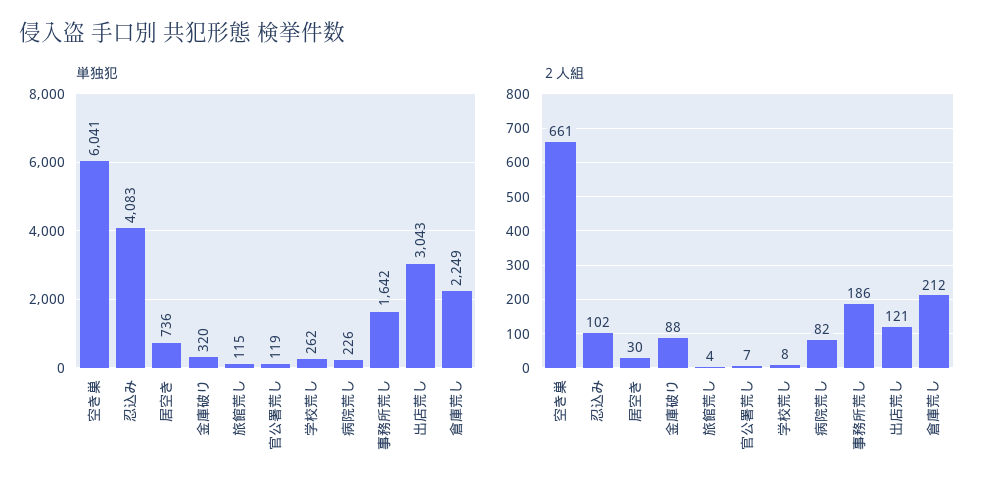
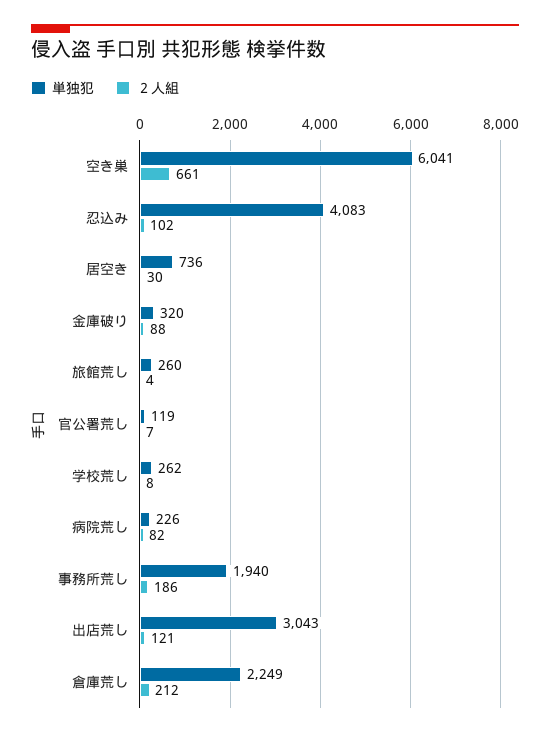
  {
    "単独犯": {
      "空き巣": 6041,
      "忍込み": 4083,
      "居空き": 736,
      "金庫破り": 320,
-     "旅館荒し": 115,
+     "旅館荒し": 260,
      "官公署荒し": 119,
      "学校荒し": 262,
      "病院荒し": 226,
-     "事務所荒し": 1642,
+     "事務所荒し": 1940,
      "出店荒し": 3043,
      "倉庫荒し": 2249
    },
    "２人組": {
      "空き巣": 661,
      "忍込み": 102,
      "居空き": 30,
      "金庫破り": 88,
      "旅館荒し": 4,
      "官公署荒し": 7,
      "学校荒し": 8,
      "病院荒し": 82,
      "事務所荒し": 186,
      "出店荒し": 121,
      "倉庫荒し": 212
    }
  }

